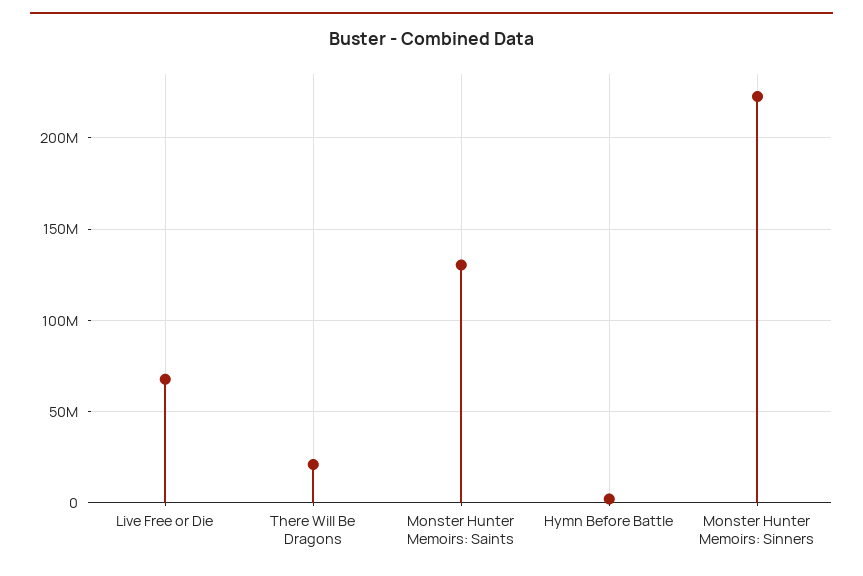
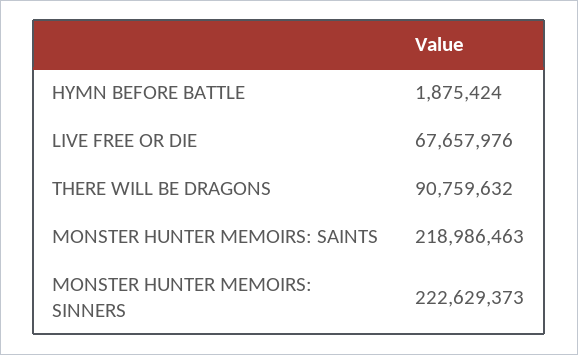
  {
    "Live Free or Die": 67657976,
-   "There Will Be Dragons": 20000000,
+   "There Will Be Dragons": 90759632,
-   "Monster Hunter Memoirs: Saints": 130000000,
+   "Monster Hunter Memoirs: Saints": 218986463,
    "Hymn Before Battle": 1875424,
    "Monster Hunter Memoirs: Sinners": 222629373
  }

